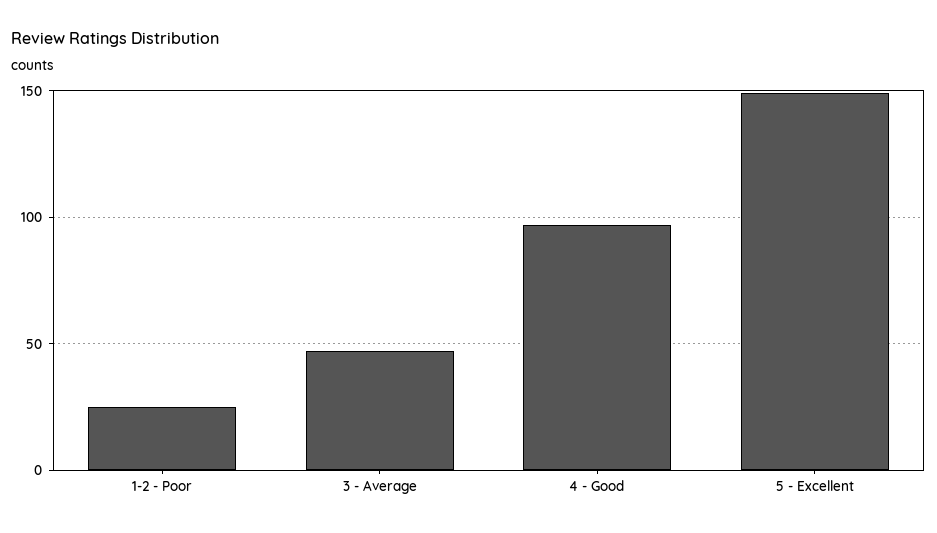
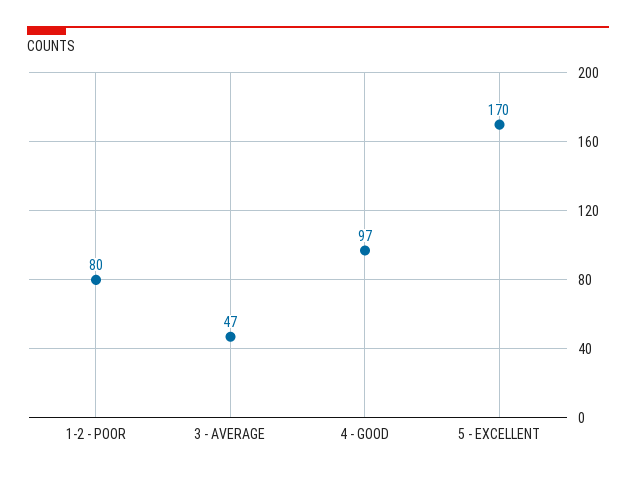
  {
-   "1-2 - Poor": 25,
+   "1-2 - Poor": 80,
    "3 - Average": 47,
    "4 - Good": 97,
-   "5 - Excellent": 150
+   "5 - Excellent": 170
  }

